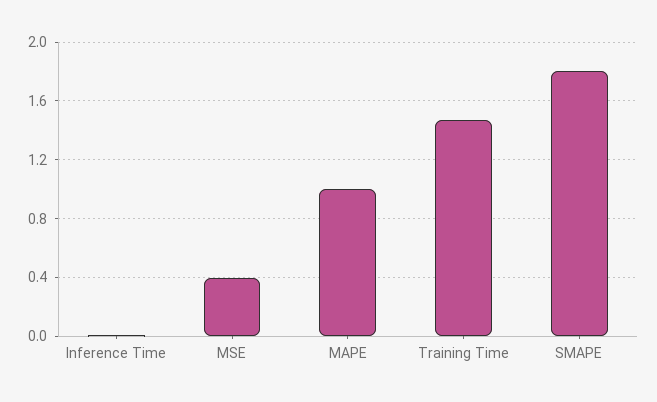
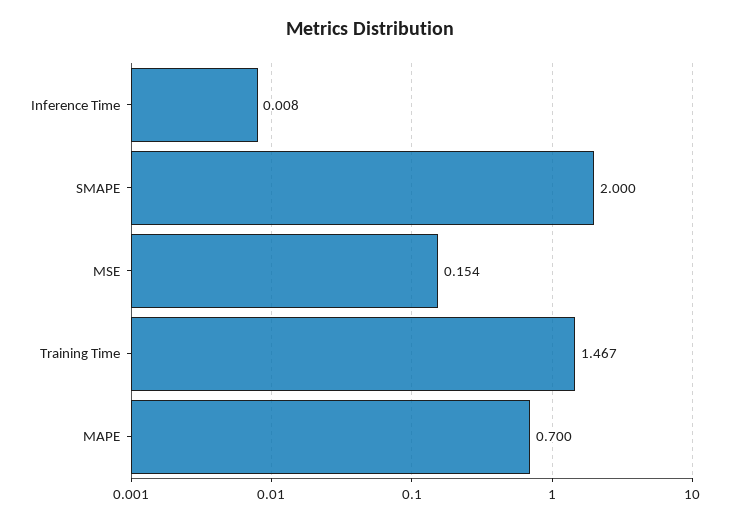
  {
    "Inference Time": 0.008,
-   "MSE": 0.4,
+   "MSE": 0.154,
-   "MAPE": 1,
+   "MAPE": 0.7,
    "Training Time": 1.467,
-   "SMAPE": 1.8
+   "SMAPE": 2
  }

